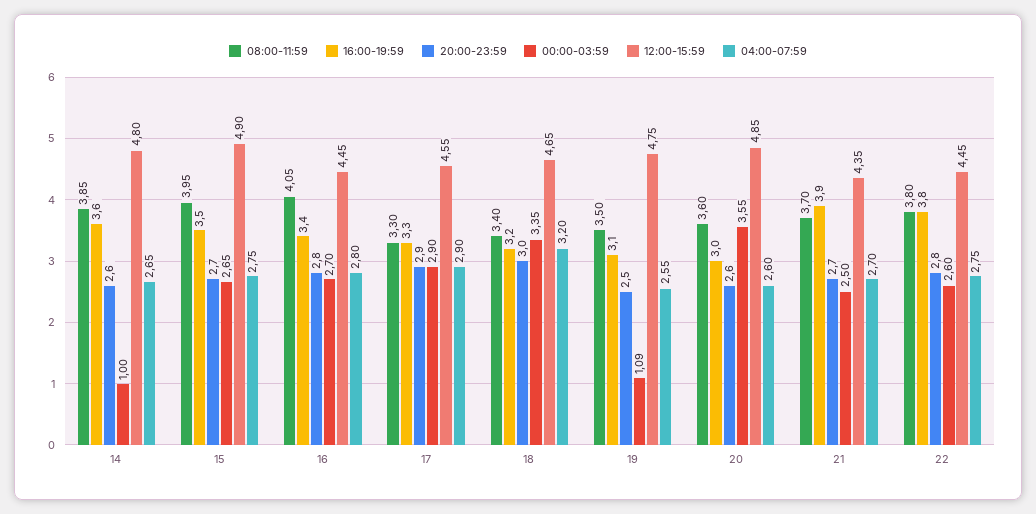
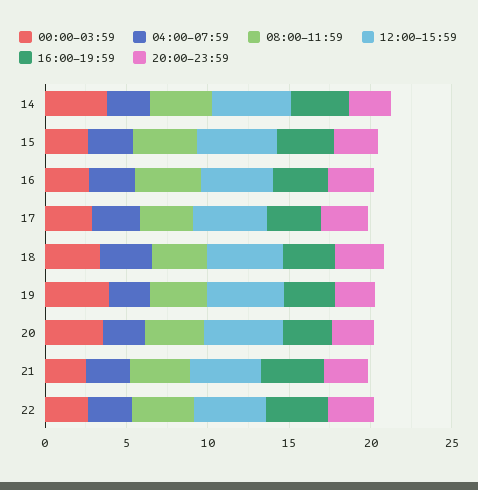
  {
    "08:00-11:59": {
      "14": 3.85,
      "15": 3.95,
      "16": 4.05,
      "17": 3.3,
      "18": 3.4,
      "19": 3.5,
      "20": 3.6,
      "21": 3.7,
      "22": 3.8
    },
    "16:00-19:59": {
      "14": 3.6,
      "15": 3.5,
      "16": 3.4,
      "17": 3.3,
      "18": 3.2,
      "19": 3.1,
      "20": 3,
      "21": 3.9,
      "22": 3.8
    },
    "20:00-23:59": {
      "14": 2.6,
      "15": 2.7,
      "16": 2.8,
      "17": 2.9,
      "18": 3,
      "19": 2.5,
      "20": 2.6,
      "21": 2.7,
      "22": 2.8
    },
    "00:00-03:59": {
-     "14": 1,
+     "14": 4,
      "15": 2.65,
      "16": 2.7,
      "17": 2.9,
      "18": 3.35,
-     "19": 1.09,
+     "19": 4,
      "20": 3.55,
      "21": 2.5,
      "22": 2.6
    },
    "12:00-15:59": {
      "14": 4.8,
      "15": 4.9,
      "16": 4.45,
      "17": 4.55,
      "18": 4.65,
      "19": 4.75,
      "20": 4.85,
      "21": 4.35,
      "22": 4.45
    },
    "04:00-07:59": {
      "14": 2.65,
      "15": 2.75,
      "16": 2.8,
      "17": 2.9,
      "18": 3.2,
      "19": 2.55,
      "20": 2.6,
      "21": 2.7,
      "22": 2.75
    }
  }

